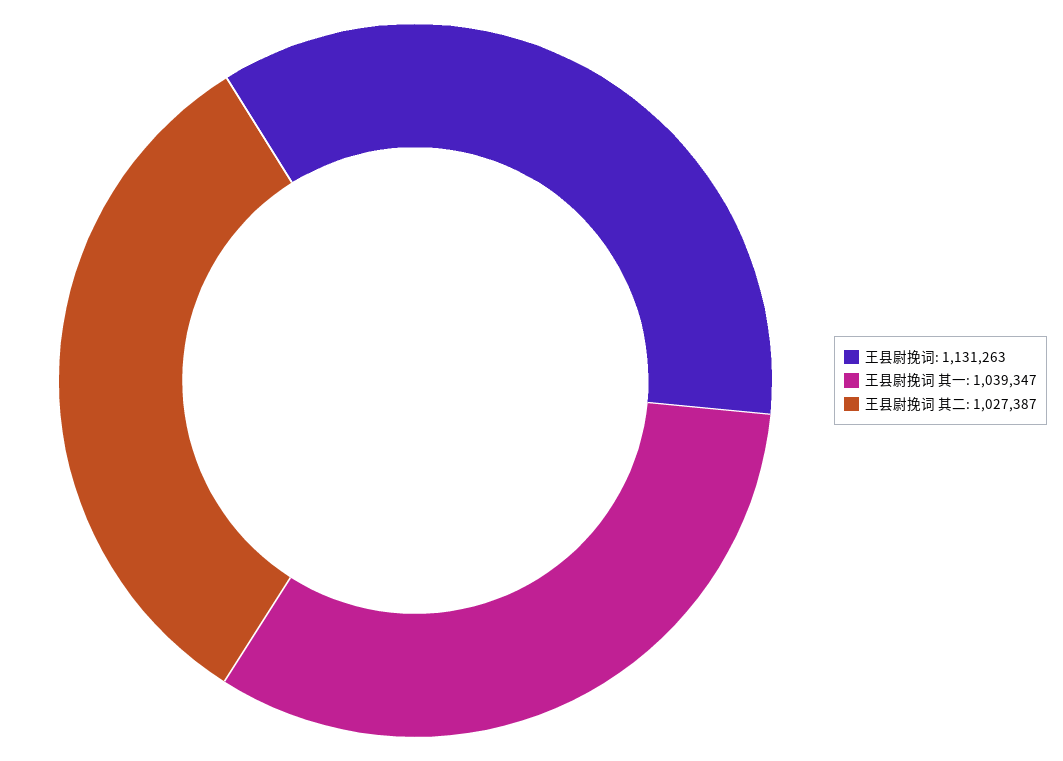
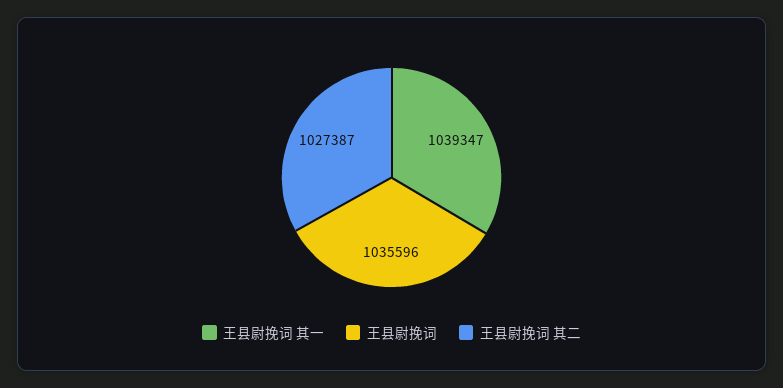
  {
-   "王县尉挽词": 1131263,
+   "王县尉挽词": 1035596,
    "王县尉挽词 其一": 1039347,
    "王县尉挽词 其二": 1027387
  }

